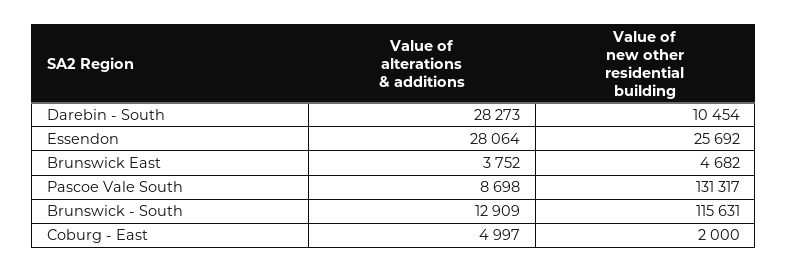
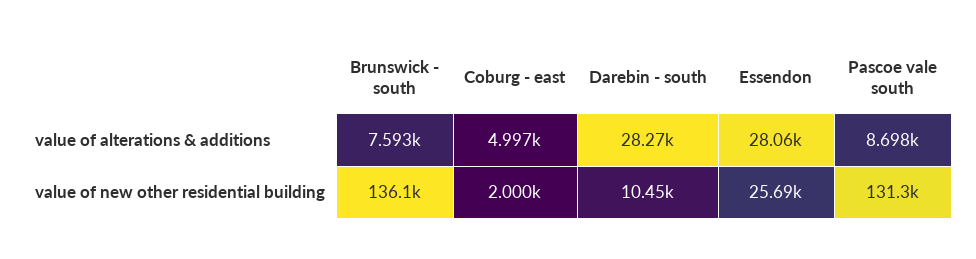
  {
    "Value of alterations & additions": {
      "Darebin - South": 28273,
      "Essendon": 28064,
-     "Brunswick East": 3752,
      "Pascoe Vale South": 8698,
-     "Brunswick - South": 12909,
+     "Brunswick - South": 7593,
      "Coburg - East": 4997
    },
    "Value of new other residential building": {
      "Darebin - South": 10454,
      "Essendon": 25692,
-     "Brunswick East": 4682,
      "Pascoe Vale South": 131317,
-     "Brunswick - South": 115631,
+     "Brunswick - South": 136100,
      "Coburg - East": 2000
    }
  }

